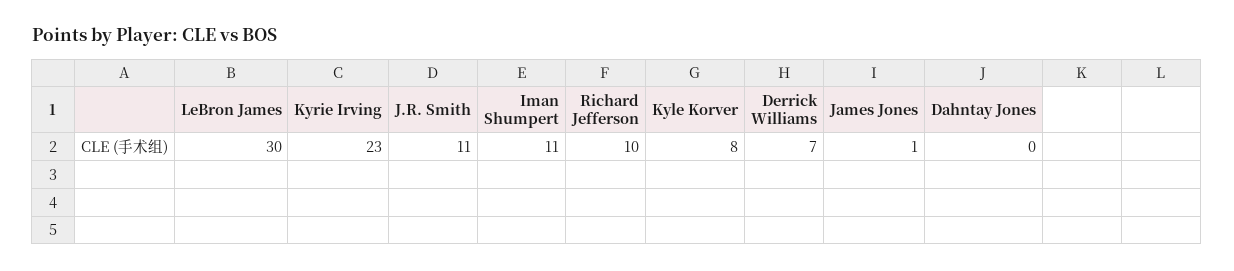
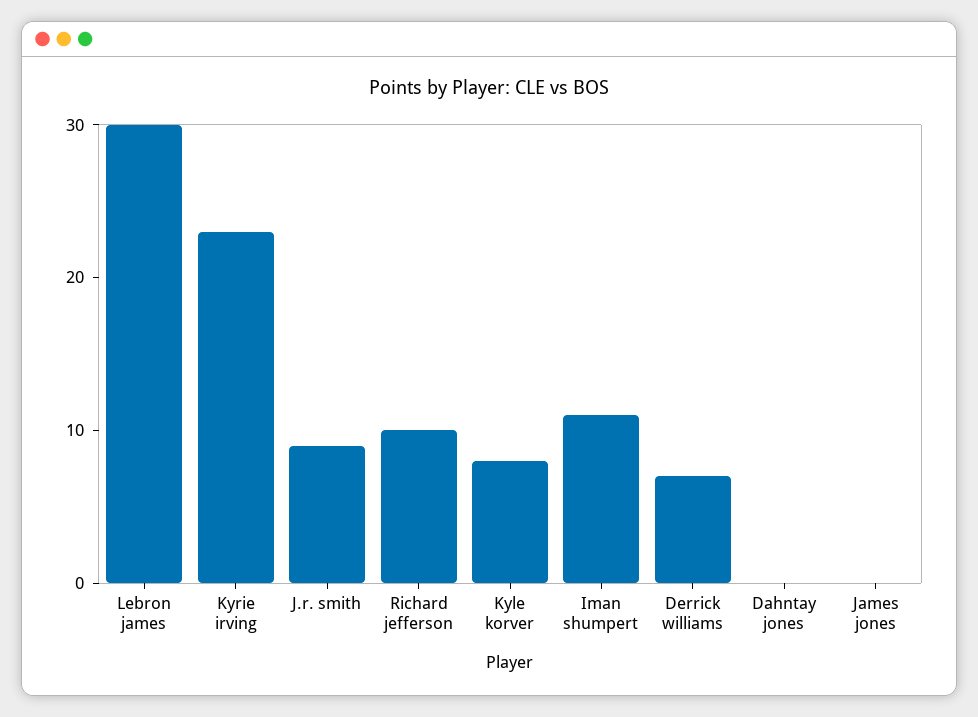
  {
    "LeBron James": 30,
    "Kyrie Irving": 23,
-   "J.R. Smith": 11,
+   "J.R. Smith": 9,
    "Iman Shumpert": 11,
    "Richard Jefferson": 10,
    "Kyle Korver": 8,
    "Derrick Williams": 7,
-   "James Jones": 1,
+   "James Jones": 0,
    "Dahntay Jones": 0
  }

